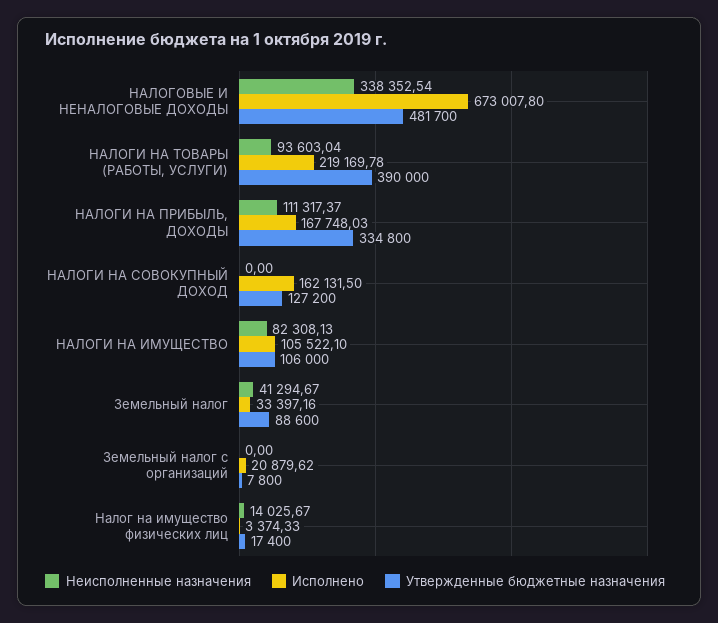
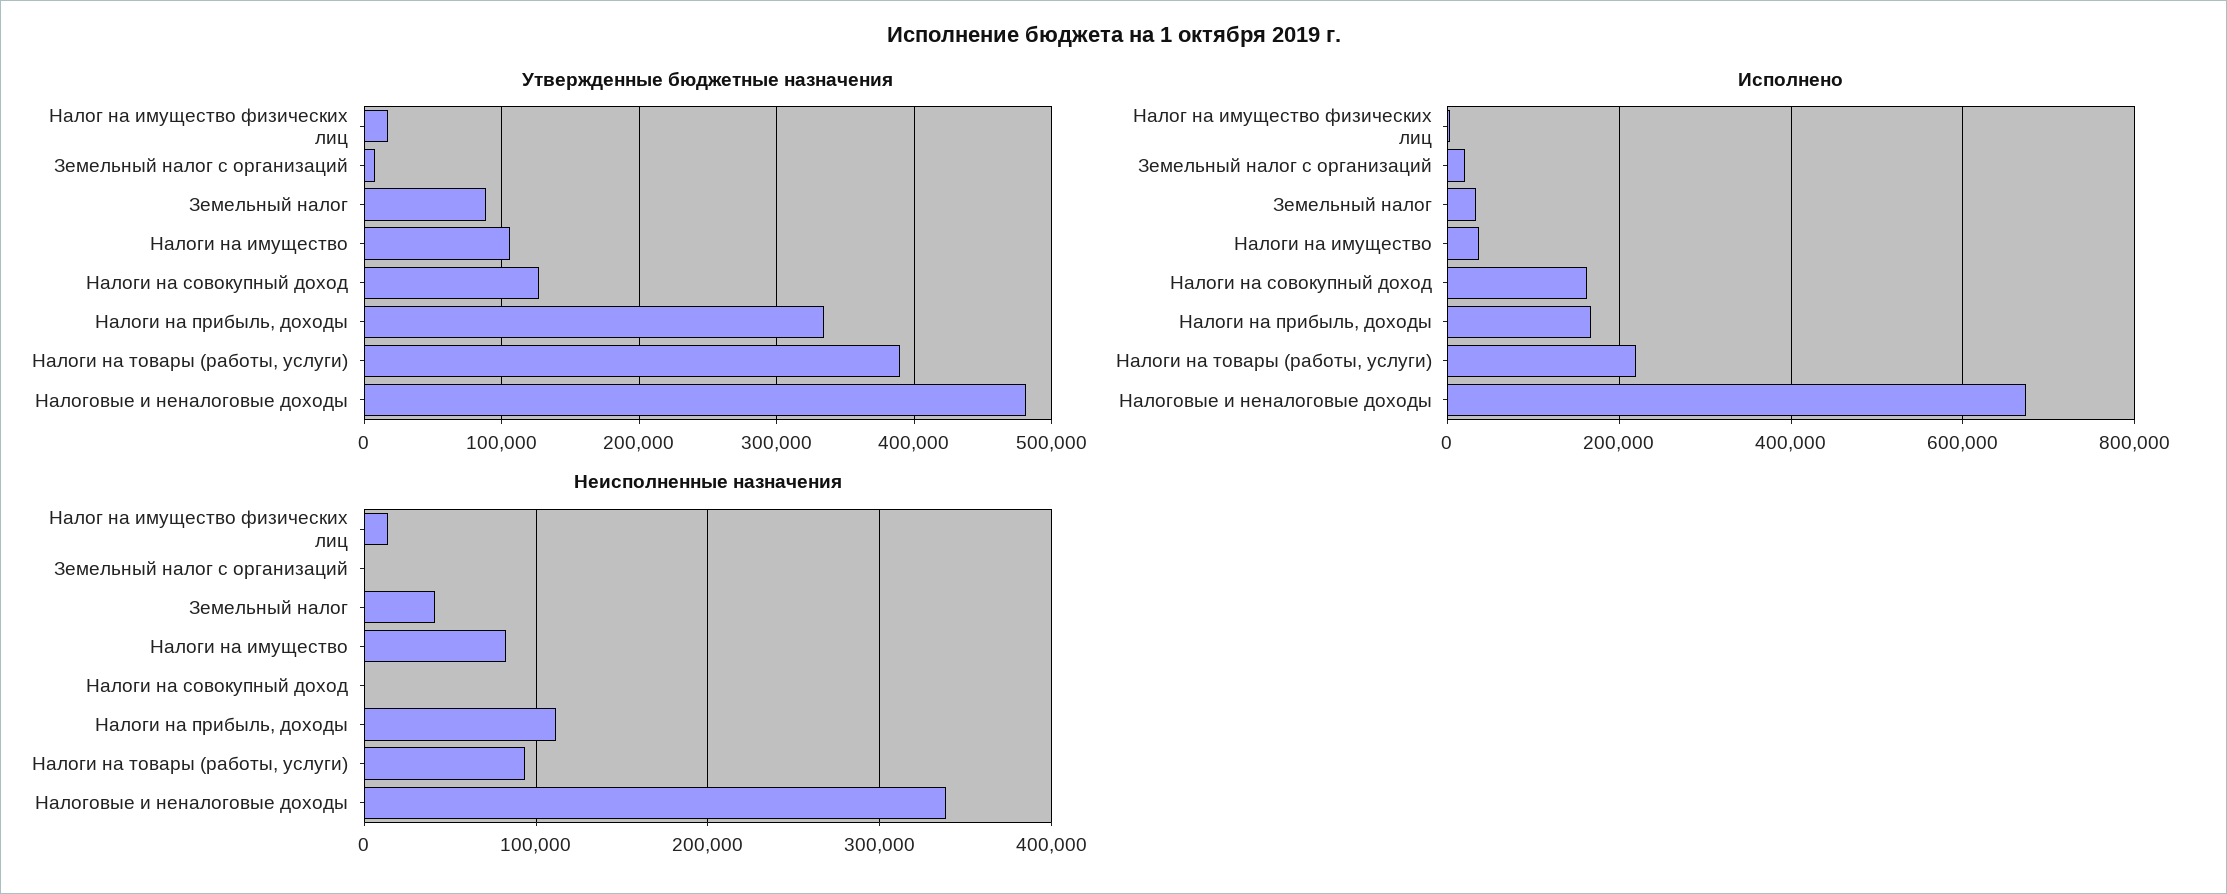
  {
    "Неисполненные назначения": {
      "НАЛОГОВЫЕ И НЕНАЛОГОВЫЕ ДОХОДЫ": 338352.54,
      "НАЛОГИ НА ТОВАРЫ (РАБОТЫ, УСЛУГИ)": 93603.04,
      "НАЛОГИ НА ПРИБЫЛЬ, ДОХОДЫ": 111317.37,
      "НАЛОГИ НА СОВОКУПНЫЙ ДОХОД": 0,
      "НАЛОГИ НА ИМУЩЕСТВО": 82308.13,
      "Земельный налог": 41294.67,
      "Земельный налог с организаций": 0,
      "Налог на имущество физических лиц": 14025.67
    },
    "Исполнено": {
      "НАЛОГОВЫЕ И НЕНАЛОГОВЫЕ ДОХОДЫ": 673007.8,
      "НАЛОГИ НА ТОВАРЫ (РАБОТЫ, УСЛУГИ)": 219169.78,
      "НАЛОГИ НА ПРИБЫЛЬ, ДОХОДЫ": 167748.03,
      "НАЛОГИ НА СОВОКУПНЫЙ ДОХОД": 162131.5,
-     "НАЛОГИ НА ИМУЩЕСТВО": 105522.1,
+     "НАЛОГИ НА ИМУЩЕСТВО": 40000,
      "Земельный налог": 33397.16,
      "Земельный налог с организаций": 20879.62,
      "Налог на имущество физических лиц": 3374.33
    },
    "Утвержденные бюджетные назначения": {
      "НАЛОГОВЫЕ И НЕНАЛОГОВЫЕ ДОХОДЫ": 481700,
      "НАЛОГИ НА ТОВАРЫ (РАБОТЫ, УСЛУГИ)": 390000,
      "НАЛОГИ НА ПРИБЫЛЬ, ДОХОДЫ": 334800,
      "НАЛОГИ НА СОВОКУПНЫЙ ДОХОД": 127200,
      "НАЛОГИ НА ИМУЩЕСТВО": 106000,
      "Земельный налог": 88600,
      "Земельный налог с организаций": 7800,
      "Налог на имущество физических лиц": 17400
    }
  }

